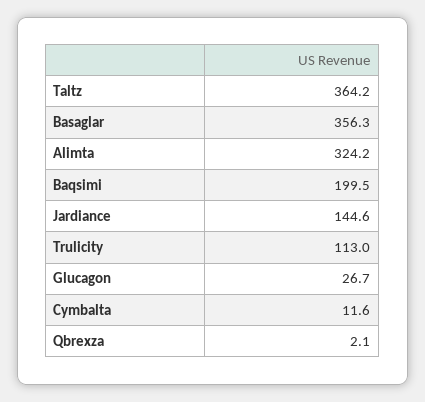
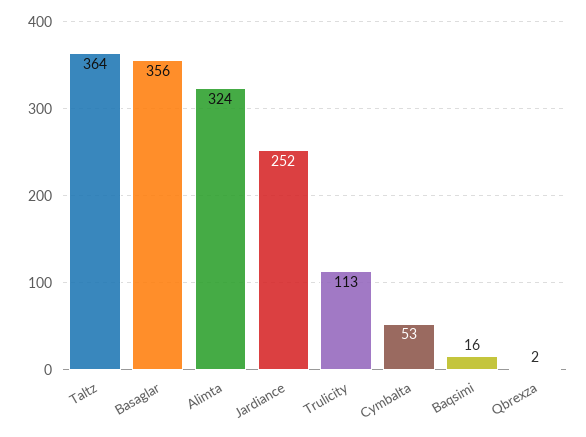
  {
    "Taltz": 364.2,
    "Basaglar": 356.3,
    "Alimta": 324.2,
-   "Baqsimi": 199.5,
+   "Baqsimi": 16,
-   "Jardiance": 144.6,
+   "Jardiance": 252,
    "Trulicity": 113,
-   "Glucagon": 26.7,
-   "Cymbalta": 11.6,
+   "Cymbalta": 53,
    "Qbrexza": 2.1
  }

